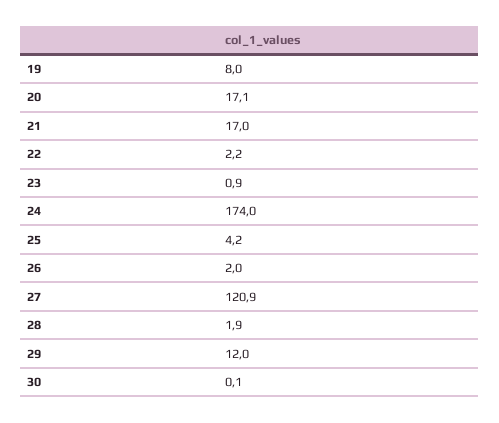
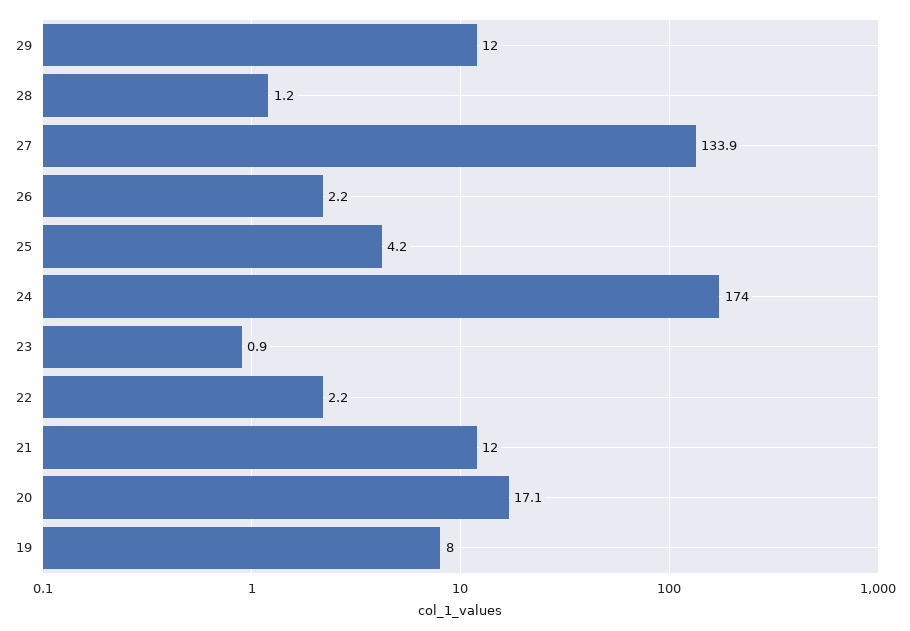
  {
    "19": 8,
    "20": 17.1,
-   "21": 17,
+   "21": 12,
    "22": 2.2,
    "23": 0.9,
    "24": 174,
    "25": 4.2,
-   "26": 2,
+   "26": 2.2,
-   "27": 120.9,
+   "27": 133.9,
-   "28": 1.9,
+   "28": 1.2,
-   "29": 12,
+   "29": 12
-   "30": 0.1
  }

